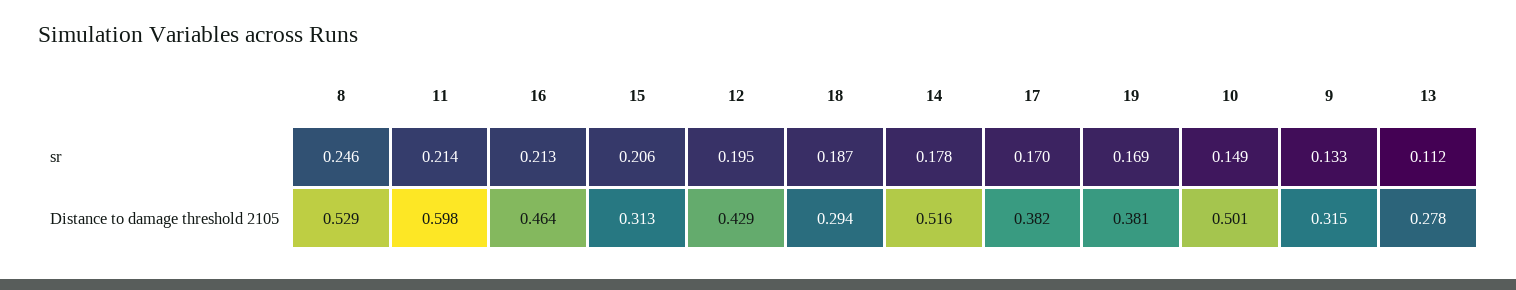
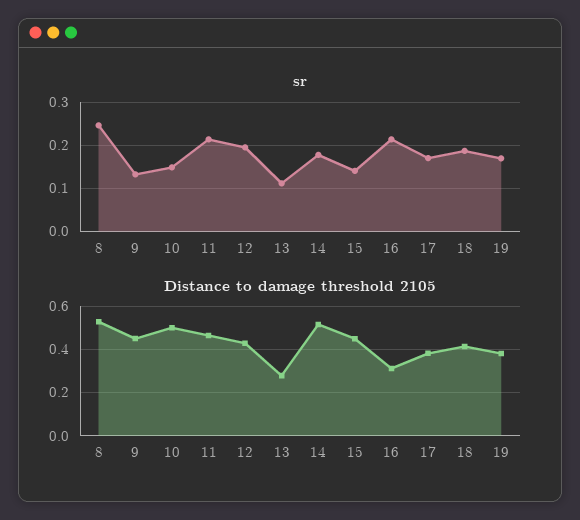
  {
    "sr": {
      "8": 0.246,
      "11": 0.214,
      "16": 0.213,
-     "15": 0.206,
+     "15": 0.14,
      "12": 0.195,
      "18": 0.187,
      "14": 0.178,
      "17": 0.17,
      "19": 0.169,
      "10": 0.149,
      "9": 0.133,
      "13": 0.112
    },
    "Distance to damage threshold 2105": {
      "8": 0.529,
-     "11": 0.598,
+     "11": 0.45,
-     "16": 0.464,
+     "16": 0.3,
-     "15": 0.313,
+     "15": 0.45,
      "12": 0.429,
-     "18": 0.294,
+     "18": 0.4,
      "14": 0.516,
      "17": 0.382,
      "19": 0.381,
      "10": 0.501,
-     "9": 0.315,
+     "9": 0.45,
      "13": 0.278
    }
  }

